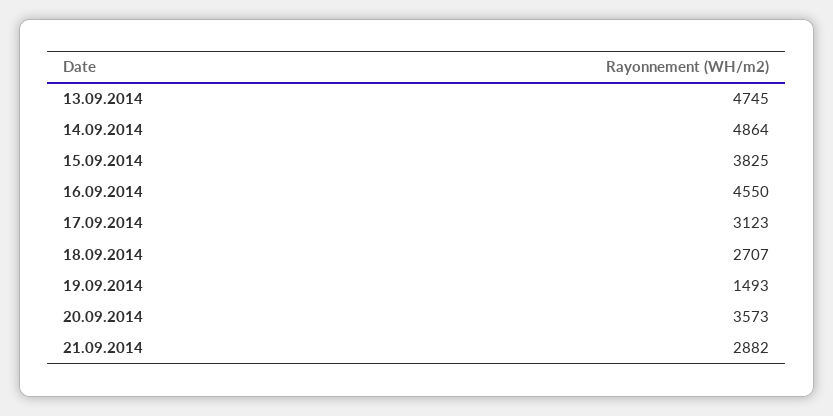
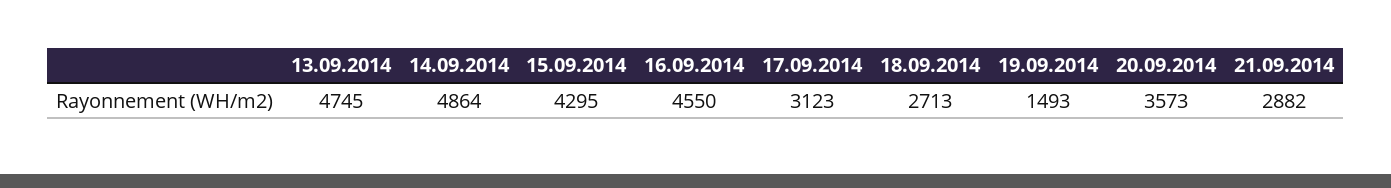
  {
    "13.09.2014": 4745,
    "14.09.2014": 4864,
-   "15.09.2014": 3825,
+   "15.09.2014": 4295,
    "16.09.2014": 4550,
    "17.09.2014": 3123,
-   "18.09.2014": 2707,
+   "18.09.2014": 2713,
    "19.09.2014": 1493,
    "20.09.2014": 3573,
    "21.09.2014": 2882
  }

